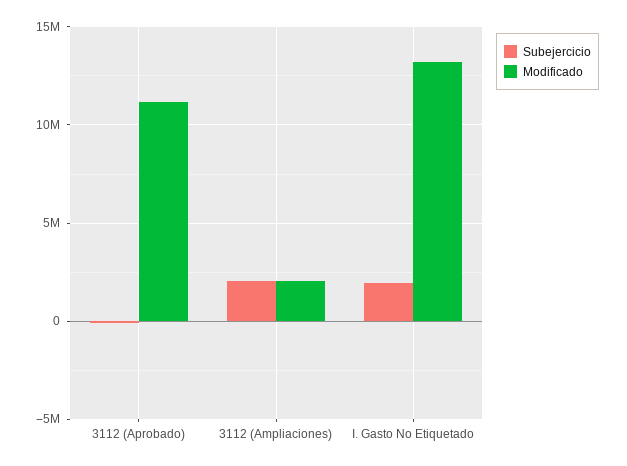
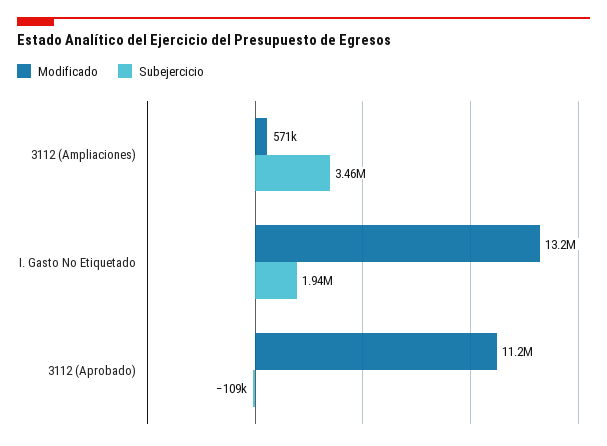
  {
    "Subejercicio": {
      "3112 (Aprobado)": -109000,
-     "3112 (Ampliaciones)": 2000000,
+     "3112 (Ampliaciones)": 3460000,
      "I. Gasto No Etiquetado": 1940000
    },
    "Modificado": {
      "3112 (Aprobado)": 11200000,
-     "3112 (Ampliaciones)": 2000000,
+     "3112 (Ampliaciones)": 571000,
      "I. Gasto No Etiquetado": 13200000
    }
  }

